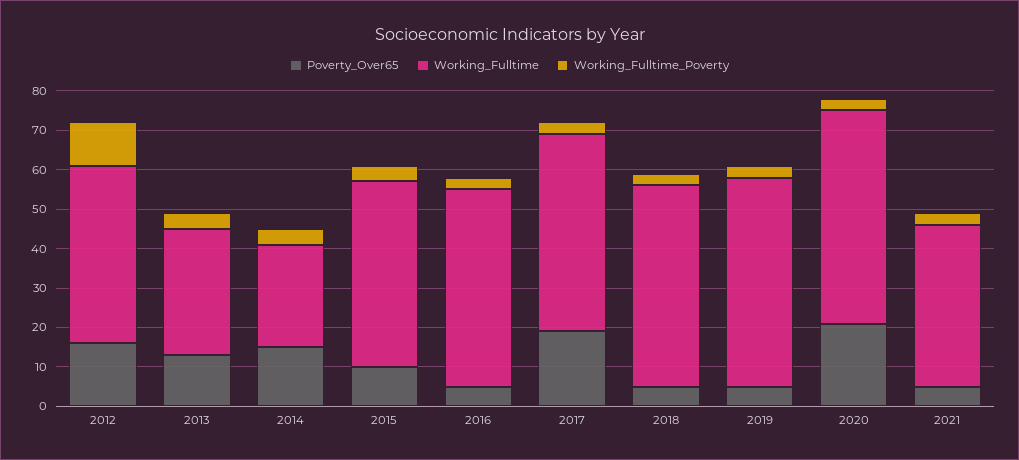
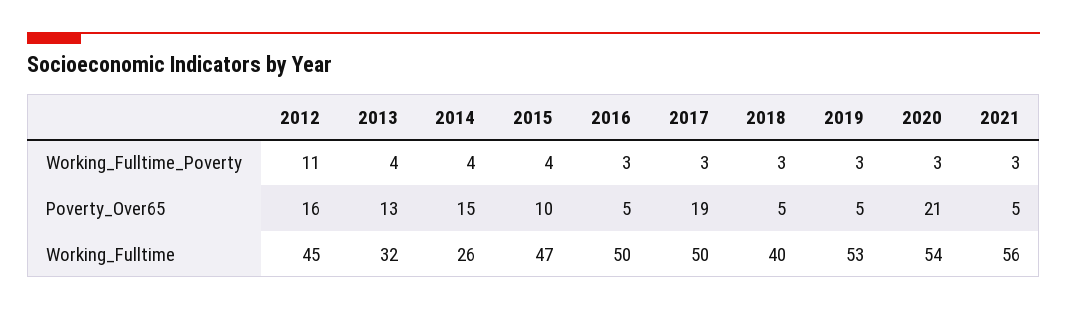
  {
    "Poverty_Over65": {
      "2012": 16,
      "2013": 13,
      "2014": 15,
      "2015": 10,
      "2016": 5,
      "2017": 19,
      "2018": 5,
      "2019": 5,
      "2020": 21,
      "2021": 5
    },
    "Working_Fulltime": {
      "2012": 45,
      "2013": 32,
      "2014": 26,
      "2015": 47,
      "2016": 50,
      "2017": 50,
-     "2018": 50,
+     "2018": 40,
      "2019": 53,
      "2020": 54,
-     "2021": 40
+     "2021": 56
    },
    "Working_Fulltime_Poverty": {
      "2012": 11,
      "2013": 4,
      "2014": 4,
      "2015": 4,
      "2016": 3,
      "2017": 3,
      "2018": 3,
      "2019": 3,
      "2020": 3,
      "2021": 3
    }
  }

